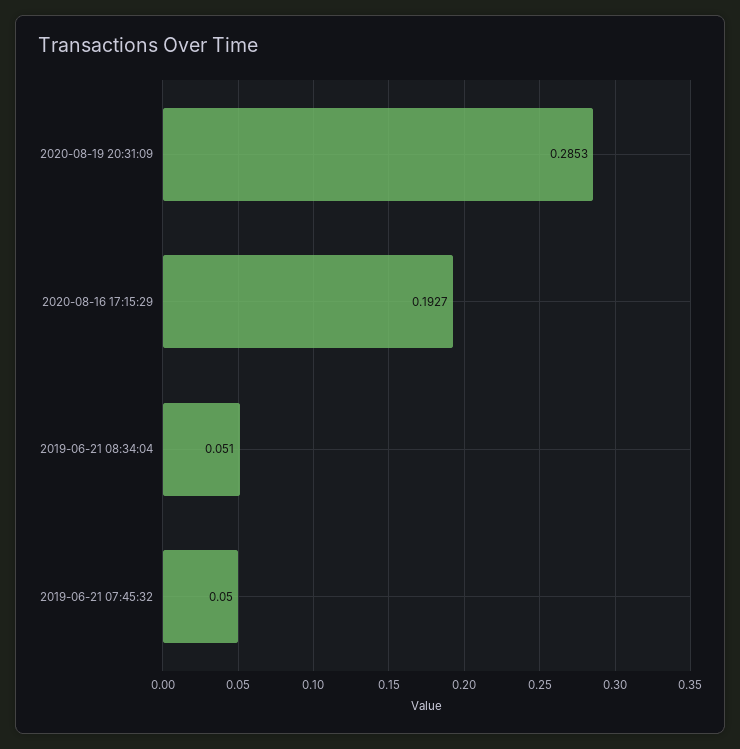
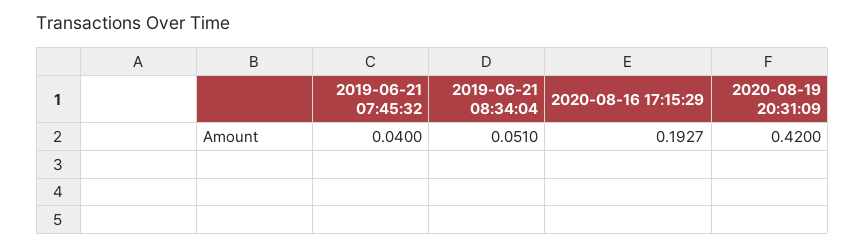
  {
-   "2020-08-19 20:31:09": 0.2853,
+   "2020-08-19 20:31:09": 0.42,
    "2020-08-16 17:15:29": 0.1927,
    "2019-06-21 08:34:04": 0.051,
-   "2019-06-21 07:45:32": 0.05
+   "2019-06-21 07:45:32": 0.04
  }

